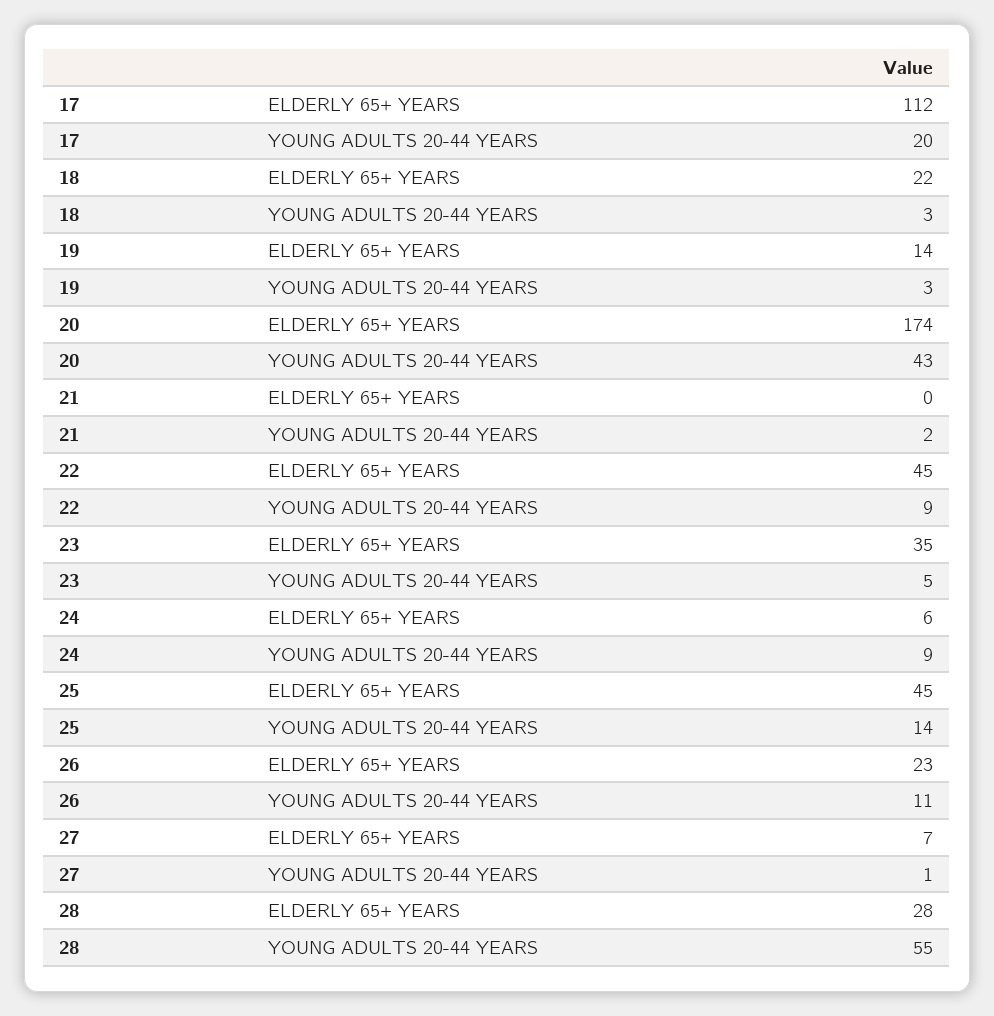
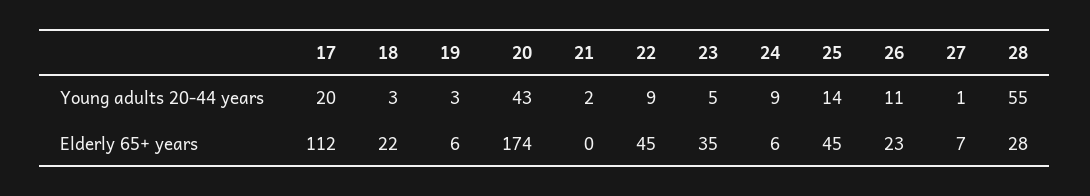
  {
    "17": {
      "ELDERLY 65+ YEARS": 112,
      "YOUNG ADULTS 20-44 YEARS": 20
    },
    "18": {
      "ELDERLY 65+ YEARS": 22,
      "YOUNG ADULTS 20-44 YEARS": 3
    },
    "19": {
-     "ELDERLY 65+ YEARS": 14,
+     "ELDERLY 65+ YEARS": 6,
      "YOUNG ADULTS 20-44 YEARS": 3
    },
    "20": {
      "ELDERLY 65+ YEARS": 174,
      "YOUNG ADULTS 20-44 YEARS": 43
    },
    "21": {
      "ELDERLY 65+ YEARS": 0,
      "YOUNG ADULTS 20-44 YEARS": 2
    },
    "22": {
      "ELDERLY 65+ YEARS": 45,
      "YOUNG ADULTS 20-44 YEARS": 9
    },
    "23": {
      "ELDERLY 65+ YEARS": 35,
      "YOUNG ADULTS 20-44 YEARS": 5
    },
    "24": {
      "ELDERLY 65+ YEARS": 6,
      "YOUNG ADULTS 20-44 YEARS": 9
    },
    "25": {
      "ELDERLY 65+ YEARS": 45,
      "YOUNG ADULTS 20-44 YEARS": 14
    },
    "26": {
      "ELDERLY 65+ YEARS": 23,
      "YOUNG ADULTS 20-44 YEARS": 11
    },
    "27": {
      "ELDERLY 65+ YEARS": 7,
      "YOUNG ADULTS 20-44 YEARS": 1
    },
    "28": {
      "ELDERLY 65+ YEARS": 28,
      "YOUNG ADULTS 20-44 YEARS": 55
    }
  }

